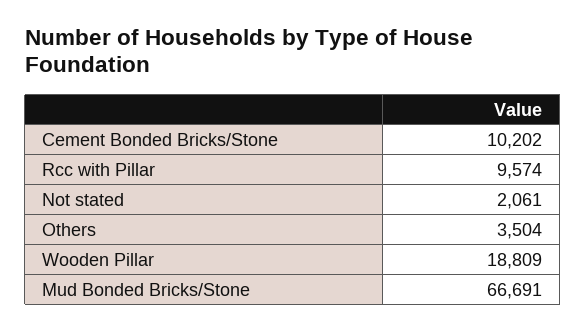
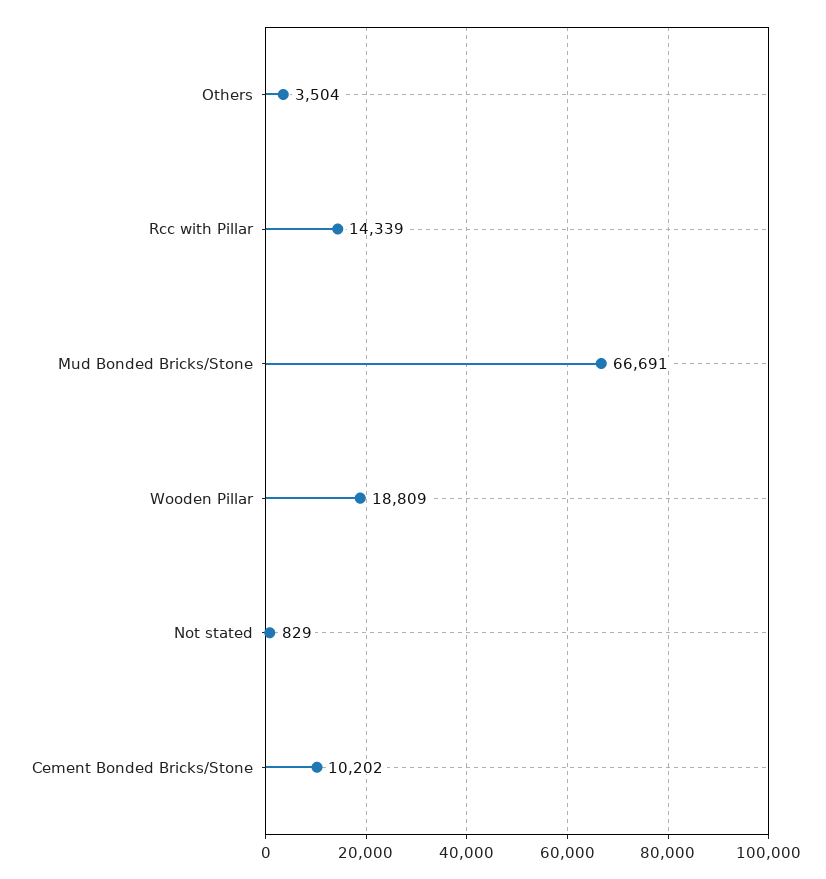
  {
    "Cement Bonded Bricks/Stone": 10202,
-   "Rcc with Pillar": 9574,
+   "Rcc with Pillar": 14339,
-   "Not stated": 2061,
+   "Not stated": 829,
    "Others": 3504,
    "Wooden Pillar": 18809,
    "Mud Bonded Bricks/Stone": 66691
  }

